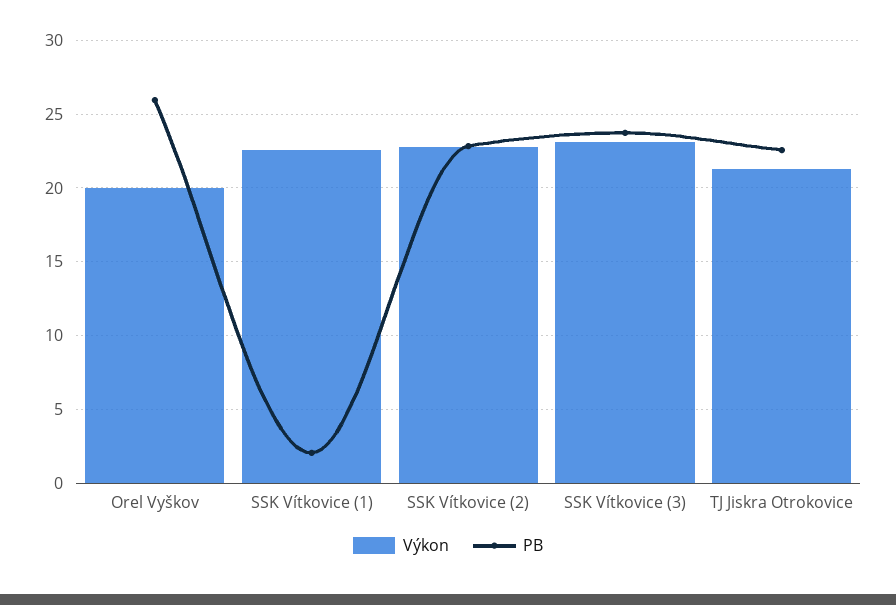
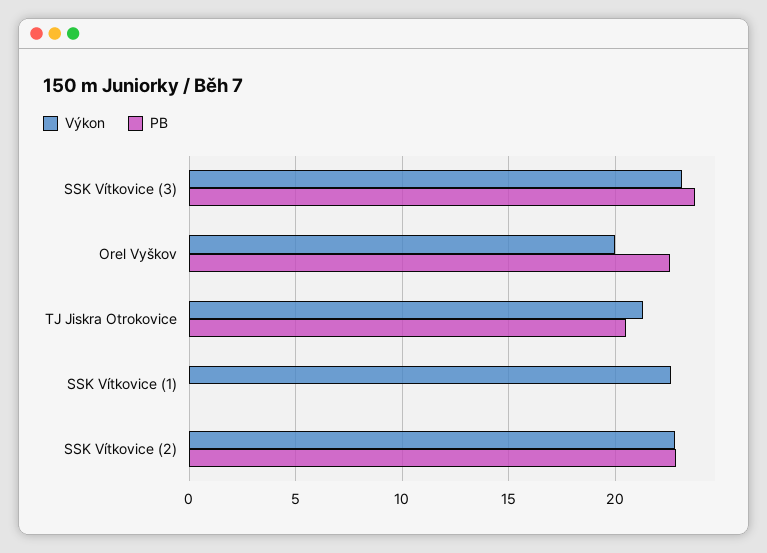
  {
    "Výkon": {
      "Orel Vyškov": 20,
      "SSK Vítkovice (1)": 22.5,
      "SSK Vítkovice (2)": 23,
      "SSK Vítkovice (3)": 23,
      "TJ Jiskra Otrokovice": 21.5
    },
    "PB": {
-     "Orel Vyškov": 26,
+     "Orel Vyškov": 22.5,
-     "SSK Vítkovice (1)": 2,
+     "SSK Vítkovice (1)": 0,
      "SSK Vítkovice (2)": 23,
      "SSK Vítkovice (3)": 23.5,
-     "TJ Jiskra Otrokovice": 22.5
+     "TJ Jiskra Otrokovice": 20.5
    }
  }

